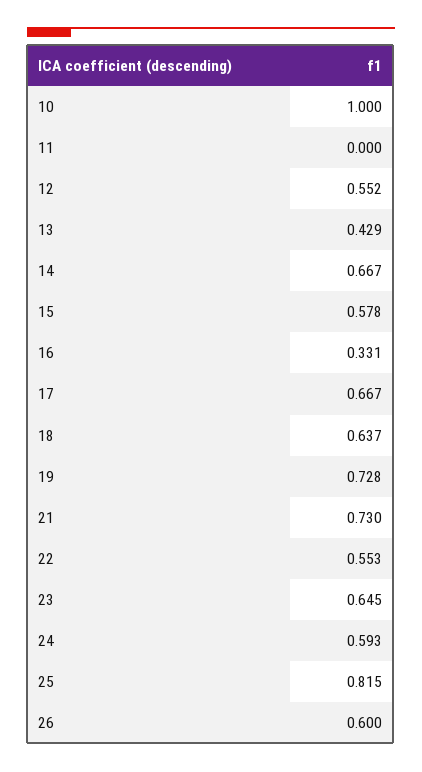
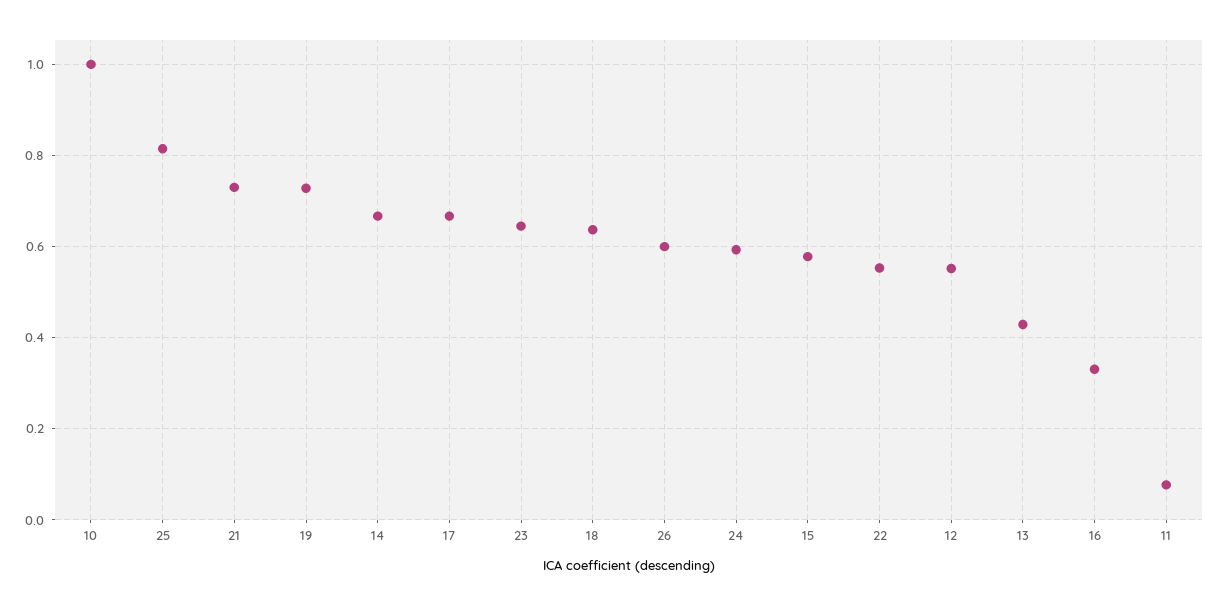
  {
    "10": 1,
-   "11": 0,
+   "11": 0.08,
    "12": 0.552,
    "13": 0.429,
    "14": 0.667,
    "15": 0.578,
    "16": 0.331,
    "17": 0.667,
    "18": 0.637,
    "19": 0.728,
    "21": 0.73,
    "22": 0.553,
    "23": 0.645,
    "24": 0.593,
    "25": 0.815,
    "26": 0.6
  }

